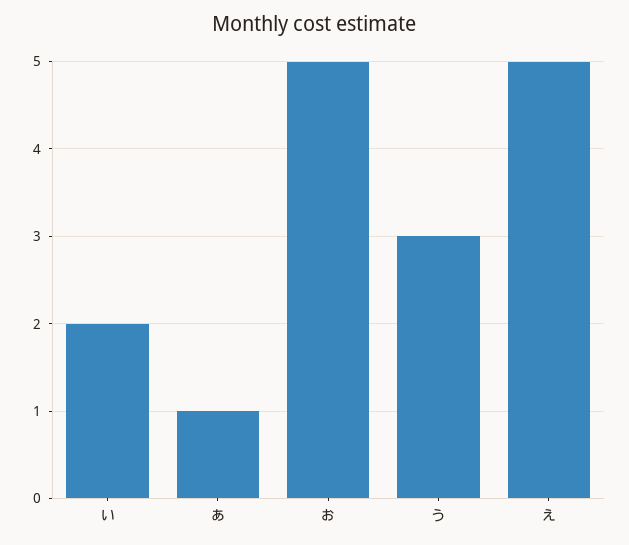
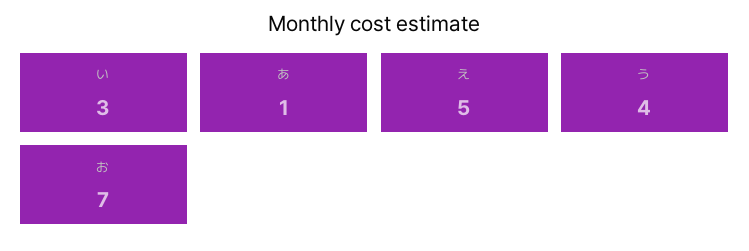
  {
-   "い": 2,
+   "い": 3,
    "あ": 1,
-   "お": 5,
+   "お": 7,
-   "う": 3,
+   "う": 4,
    "え": 5
  }

